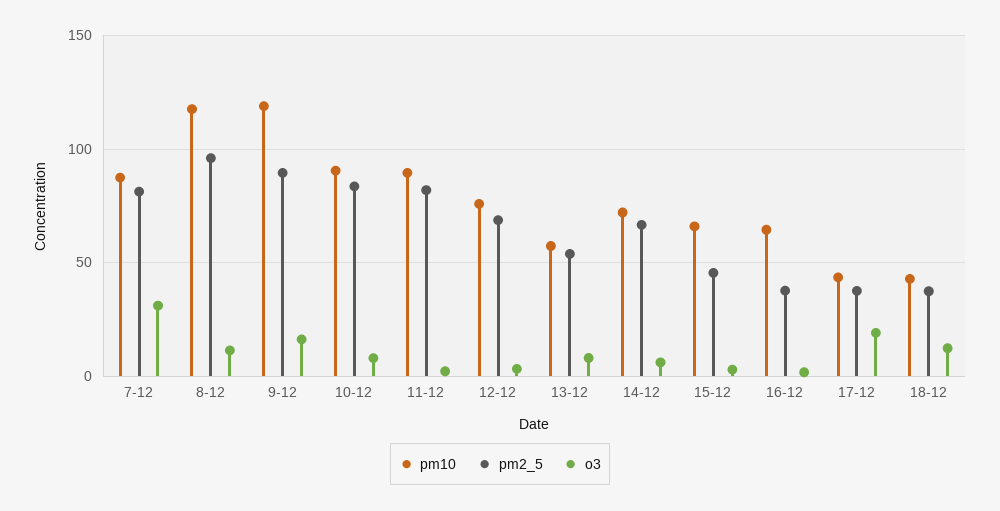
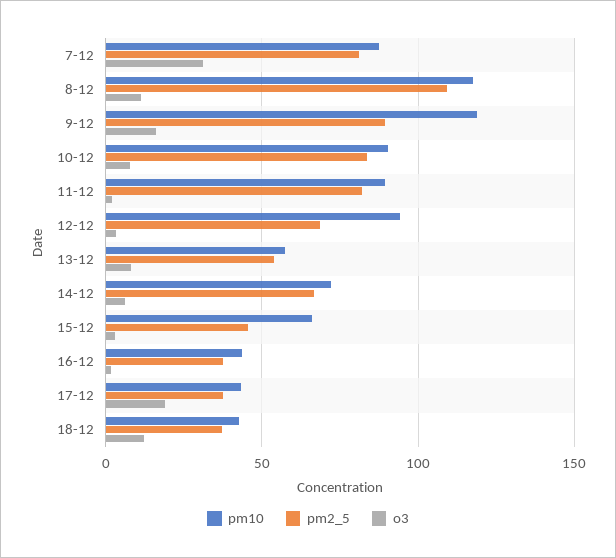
  {
    "pm10": {
      "7-12": 85,
      "8-12": 120,
      "9-12": 120,
      "10-12": 90,
      "11-12": 90,
-     "12-12": 75,
+     "12-12": 95,
      "13-12": 55,
      "14-12": 70,
      "15-12": 65,
-     "16-12": 65,
+     "16-12": 45,
      "17-12": 45,
      "18-12": 45
    },
    "pm2_5": {
      "7-12": 80,
-     "8-12": 95,
+     "8-12": 110,
      "9-12": 90,
      "10-12": 85,
      "11-12": 80,
      "12-12": 70,
      "13-12": 55,
      "14-12": 65,
      "15-12": 45,
      "16-12": 40,
      "17-12": 40,
      "18-12": 35
    },
    "o3": {
      "7-12": 30,
      "8-12": 10,
      "9-12": 15,
      "10-12": 10,
      "11-12": 0,
      "12-12": 5,
      "13-12": 10,
      "14-12": 5,
      "15-12": 5,
      "16-12": 0,
      "17-12": 20,
      "18-12": 10
    }
  }

